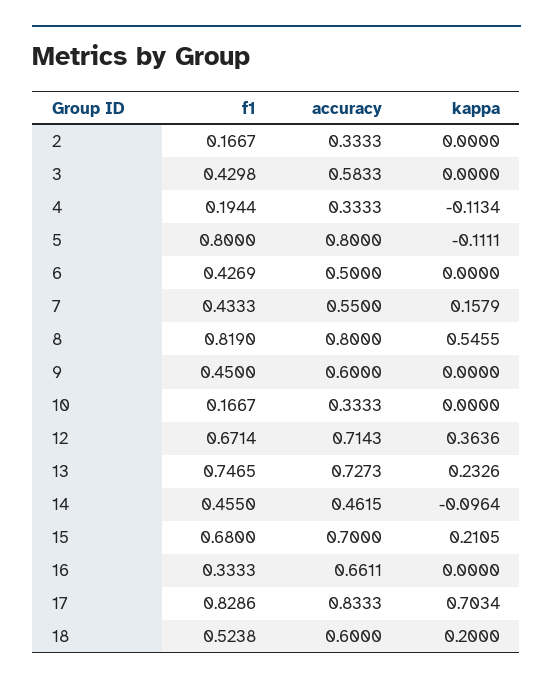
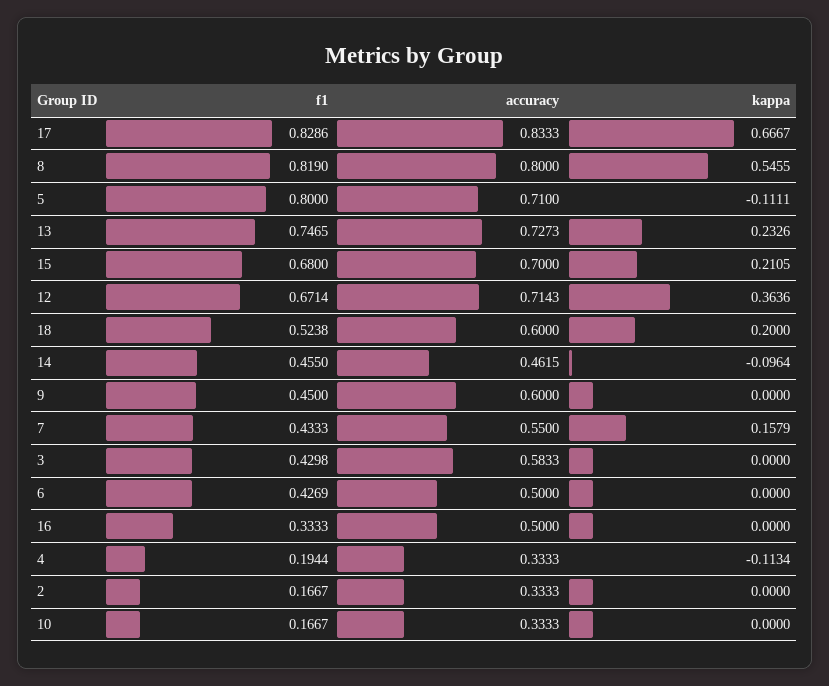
  {
    "f1": {
      "2": 0.1667,
      "3": 0.4298,
      "4": 0.1944,
      "5": 0.8,
      "6": 0.4269,
      "7": 0.4333,
      "8": 0.819,
      "9": 0.45,
      "10": 0.1667,
      "12": 0.6714,
      "13": 0.7465,
      "14": 0.455,
      "15": 0.68,
      "16": 0.3333,
      "17": 0.8286,
      "18": 0.5238
    },
    "accuracy": {
      "2": 0.3333,
      "3": 0.5833,
      "4": 0.3333,
-     "5": 0.8,
+     "5": 0.71,
      "6": 0.5,
      "7": 0.55,
      "8": 0.8,
      "9": 0.6,
      "10": 0.3333,
      "12": 0.7143,
      "13": 0.7273,
      "14": 0.4615,
      "15": 0.7,
-     "16": 0.6611,
+     "16": 0.5,
      "17": 0.8333,
      "18": 0.6
    },
    "kappa": {
      "2": 0,
      "3": 0,
      "4": -0.1134,
      "5": -0.1111,
      "6": 0,
      "7": 0.1579,
      "8": 0.5455,
      "9": 0,
      "10": 0,
      "12": 0.3636,
      "13": 0.2326,
      "14": -0.0964,
      "15": 0.2105,
      "16": 0,
-     "17": 0.7034,
+     "17": 0.6667,
      "18": 0.2
    }
  }

